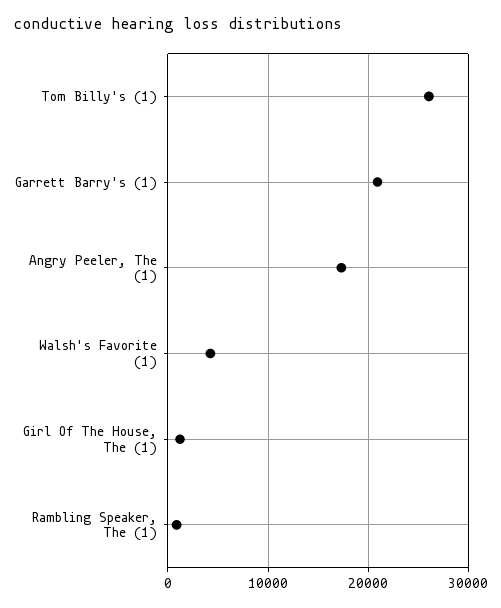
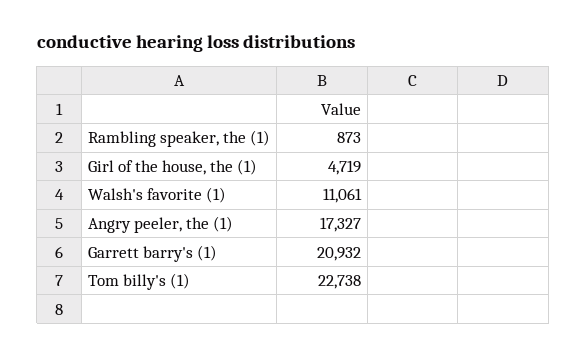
  {
-   "Tom Billy's (1)": 26000,
+   "Tom Billy's (1)": 22738,
    "Garrett Barry's (1)": 20932,
    "Angry Peeler, The (1)": 17327,
-   "Walsh's Favorite (1)": 4000,
+   "Walsh's Favorite (1)": 11061,
-   "Girl Of The House, The (1)": 1000,
+   "Girl Of The House, The (1)": 4719,
    "Rambling Speaker, The (1)": 873
  }

